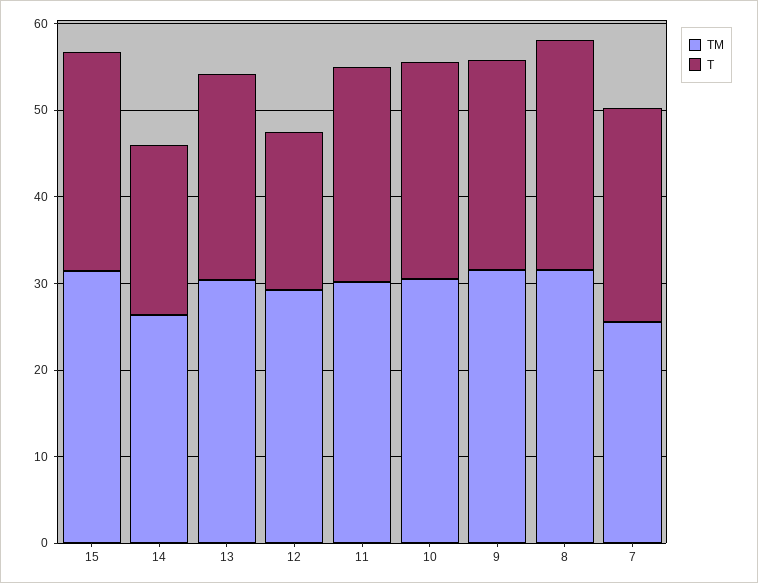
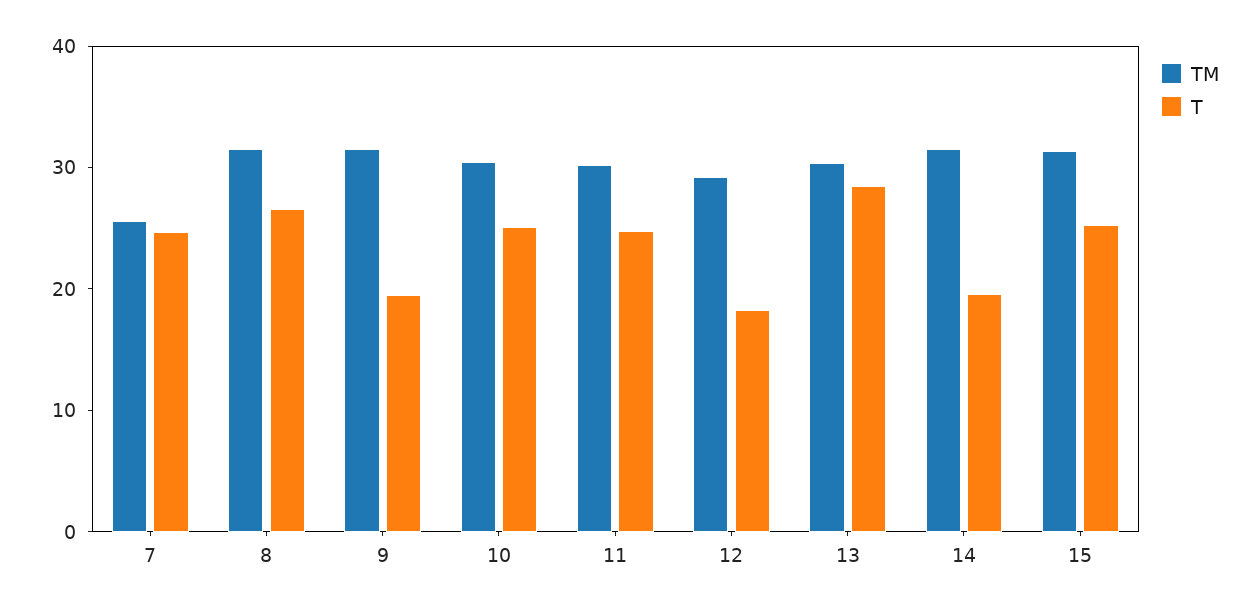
  {
    "TM": {
      "15": 32,
-     "14": 26,
+     "14": 32,
      "13": 30,
      "12": 30,
      "11": 30,
      "10": 30,
      "9": 32,
      "8": 32,
      "7": 26
    },
    "T": {
      "15": 26,
      "14": 20,
-     "13": 24,
+     "13": 28,
      "12": 18,
      "11": 24,
      "10": 26,
-     "9": 24,
+     "9": 20,
      "8": 26,
      "7": 24
    }
  }

